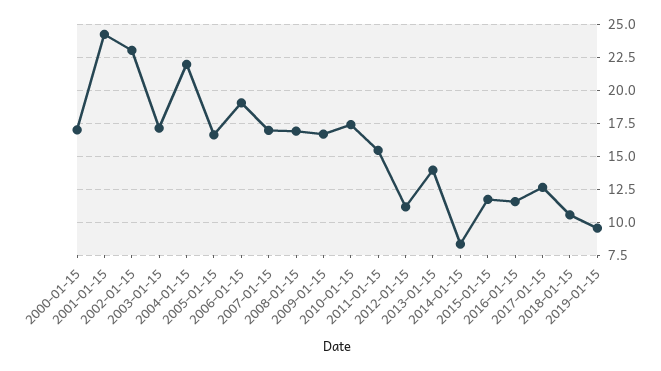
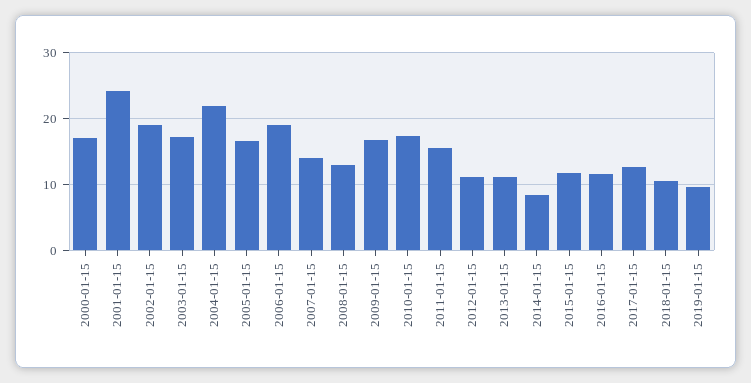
  {
    "2000-01-15": 17,
    "2001-01-15": 24,
-   "2002-01-15": 23,
+   "2002-01-15": 19,
    "2003-01-15": 17,
    "2004-01-15": 22,
    "2005-01-15": 16.5,
    "2006-01-15": 19,
-   "2007-01-15": 17,
+   "2007-01-15": 14,
-   "2008-01-15": 17,
+   "2008-01-15": 13,
    "2009-01-15": 16.5,
    "2010-01-15": 17.5,
    "2011-01-15": 15.5,
    "2012-01-15": 11,
-   "2013-01-15": 14,
+   "2013-01-15": 11,
    "2014-01-15": 8.5,
    "2015-01-15": 11.5,
    "2016-01-15": 11.5,
    "2017-01-15": 12.5,
    "2018-01-15": 10.5,
    "2019-01-15": 9.5
  }

